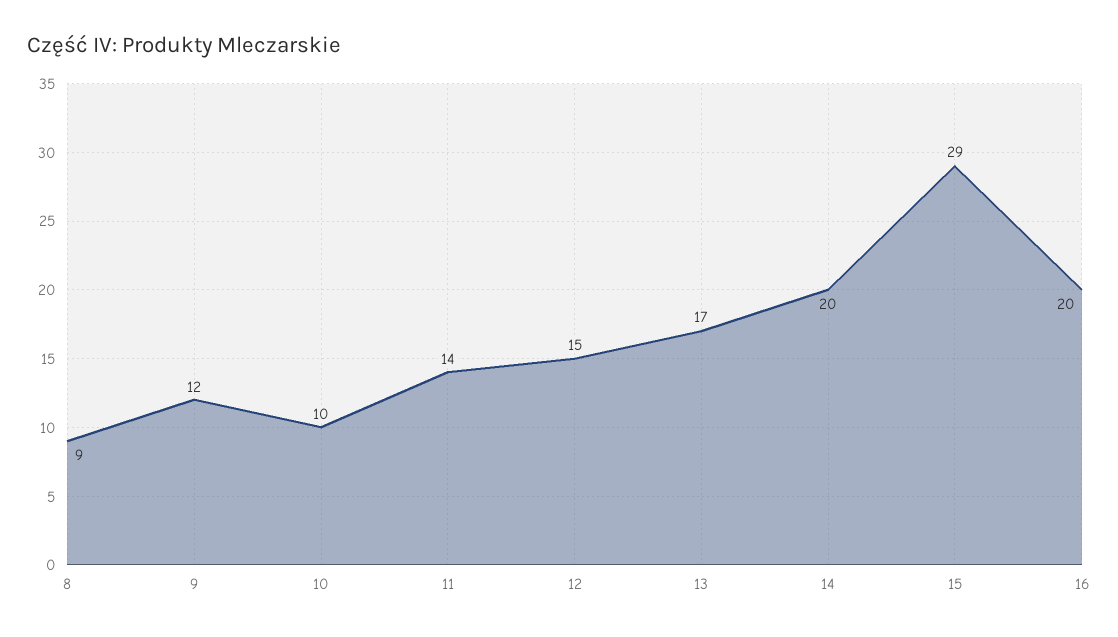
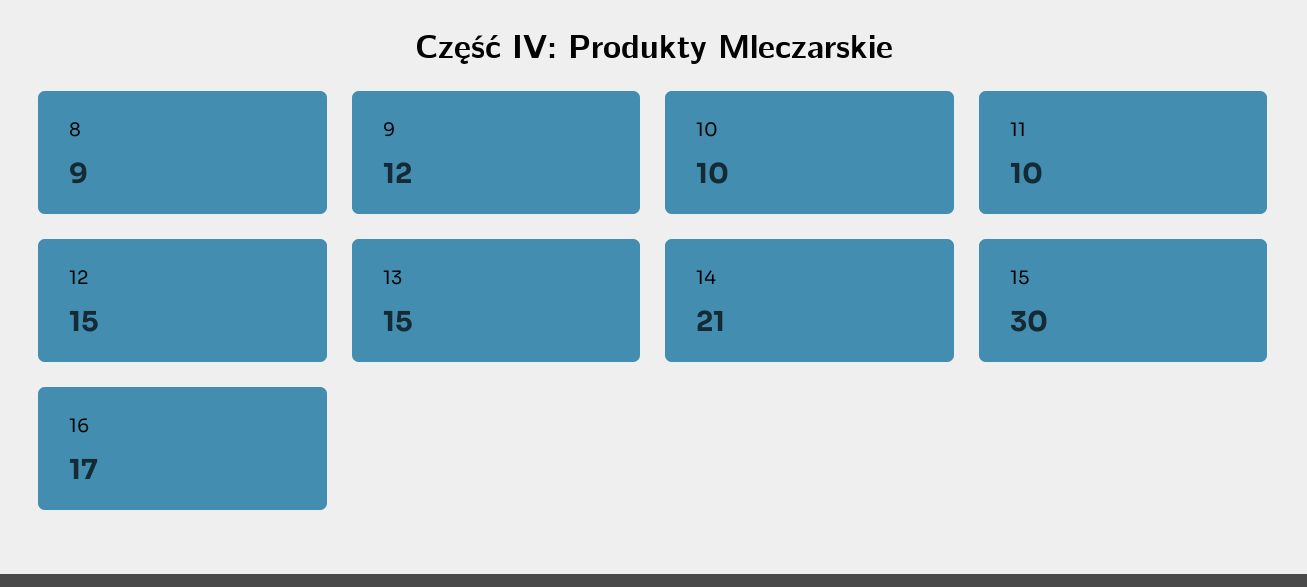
  {
    "8": 9,
    "9": 12,
    "10": 10,
-   "11": 14,
+   "11": 10,
    "12": 15,
-   "13": 17,
+   "13": 15,
-   "14": 20,
+   "14": 21,
-   "15": 29,
+   "15": 30,
-   "16": 20
+   "16": 17
  }

